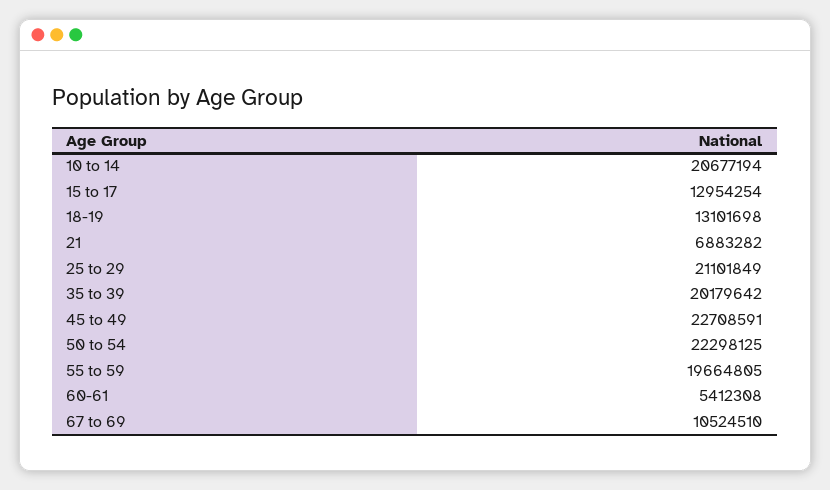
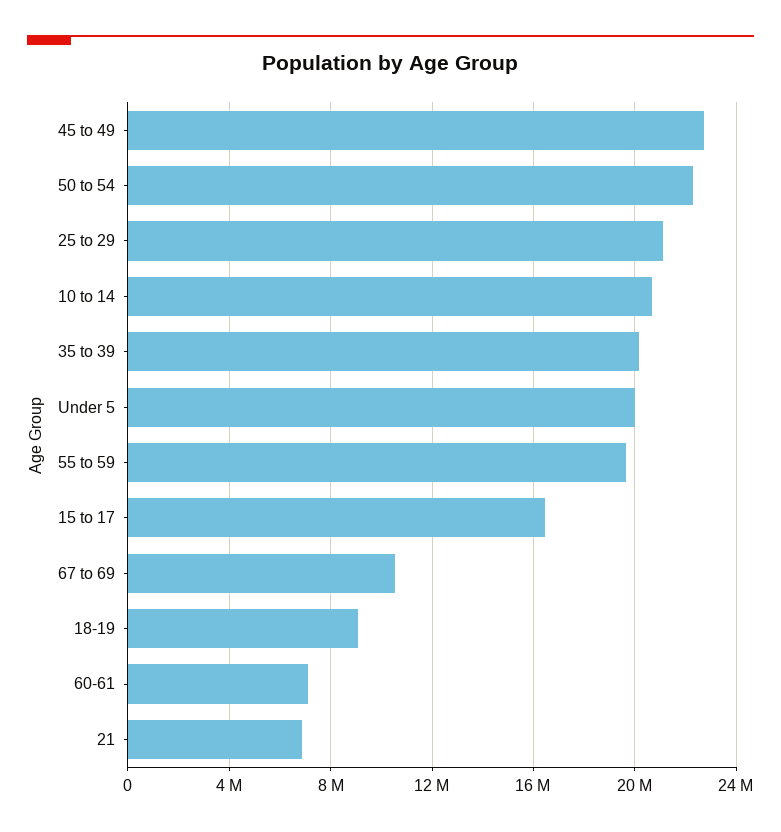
  {
    "10 to 14": 20677194,
-   "15 to 17": 12954254,
+   "15 to 17": 16500000,
-   "18-19": 13101698,
+   "18-19": 9000000,
    "21": 6883282,
    "25 to 29": 21101849,
    "35 to 39": 20179642,
    "45 to 49": 22708591,
    "50 to 54": 22298125,
    "55 to 59": 19664805,
-   "60-61": 5412308,
+   "60-61": 7000000,
-   "67 to 69": 10524510
+   "67 to 69": 10524510,
+   "Under 5": 20000000
  }

